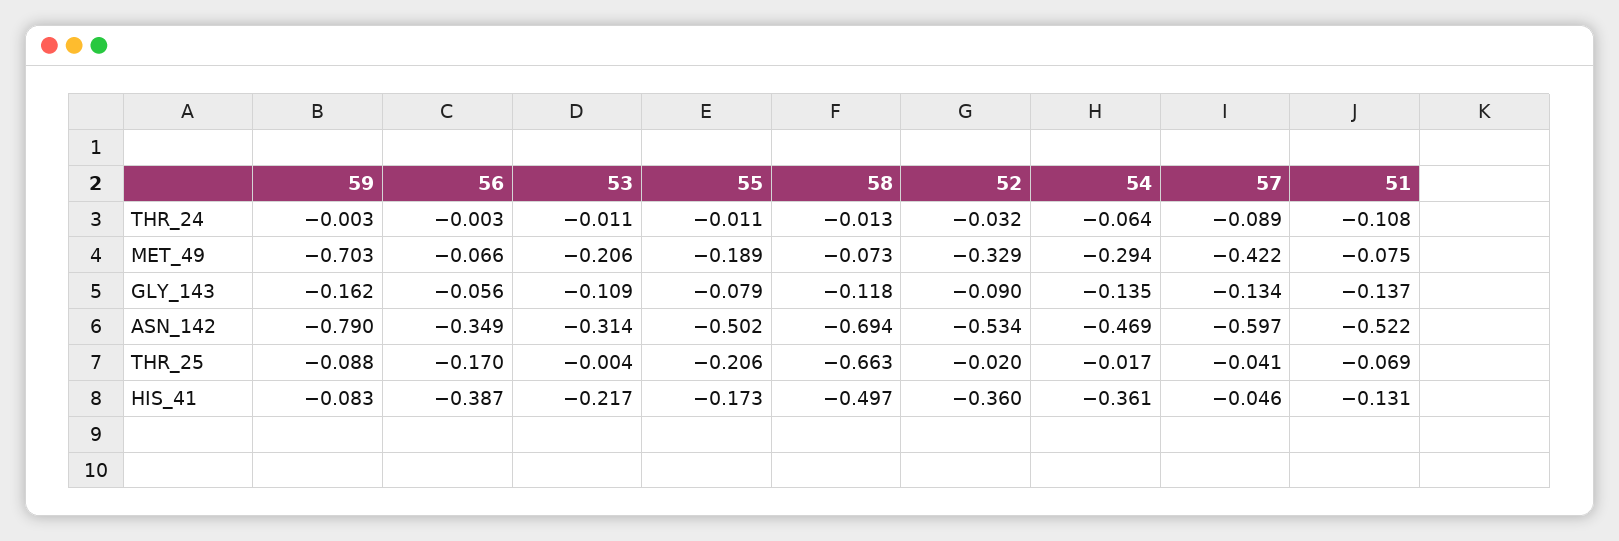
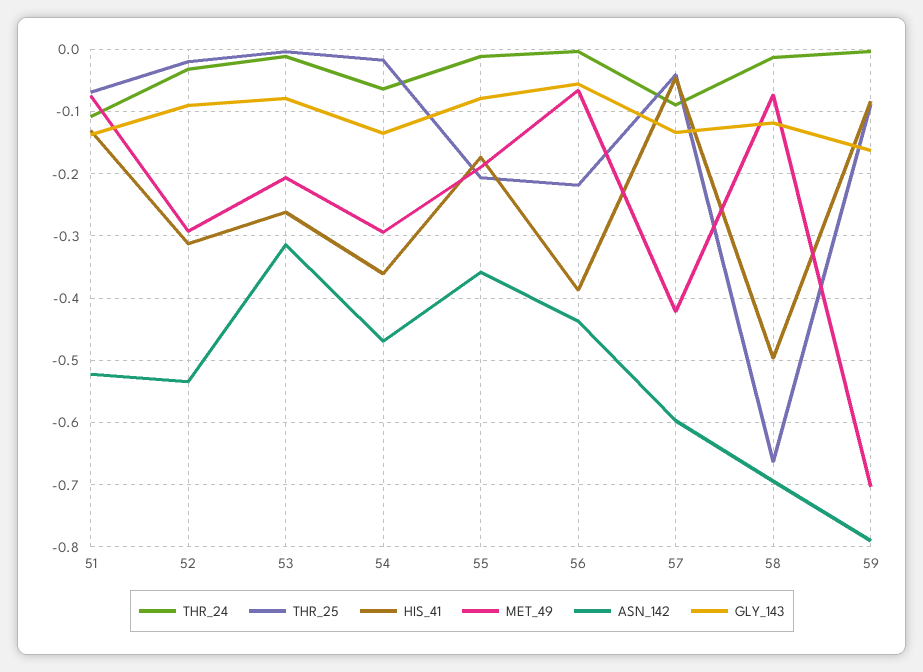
  {
    "THR_24": {
      "59": -0.003,
      "56": -0.003,
      "53": -0.011,
      "55": -0.011,
      "58": -0.013,
      "52": -0.032,
      "54": -0.064,
      "57": -0.089,
      "51": -0.108
    },
    "MET_49": {
      "59": -0.703,
      "56": -0.066,
      "53": -0.206,
      "55": -0.189,
      "58": -0.073,
-     "52": -0.329,
+     "52": -0.29,
      "54": -0.294,
      "57": -0.422,
      "51": -0.075
    },
    "GLY_143": {
      "59": -0.162,
      "56": -0.056,
-     "53": -0.109,
+     "53": -0.08,
      "55": -0.079,
      "58": -0.118,
      "52": -0.09,
      "54": -0.135,
      "57": -0.134,
      "51": -0.137
    },
    "ASN_142": {
      "59": -0.79,
-     "56": -0.349,
+     "56": -0.44,
      "53": -0.314,
-     "55": -0.502,
+     "55": -0.36,
      "58": -0.694,
      "52": -0.534,
      "54": -0.469,
      "57": -0.597,
      "51": -0.522
    },
    "THR_25": {
      "59": -0.088,
-     "56": -0.17,
+     "56": -0.22,
      "53": -0.004,
      "55": -0.206,
      "58": -0.663,
      "52": -0.02,
      "54": -0.017,
      "57": -0.041,
      "51": -0.069
    },
    "HIS_41": {
      "59": -0.083,
      "56": -0.387,
-     "53": -0.217,
+     "53": -0.26,
      "55": -0.173,
      "58": -0.497,
-     "52": -0.36,
+     "52": -0.31,
      "54": -0.361,
      "57": -0.046,
      "51": -0.131
    }
  }

